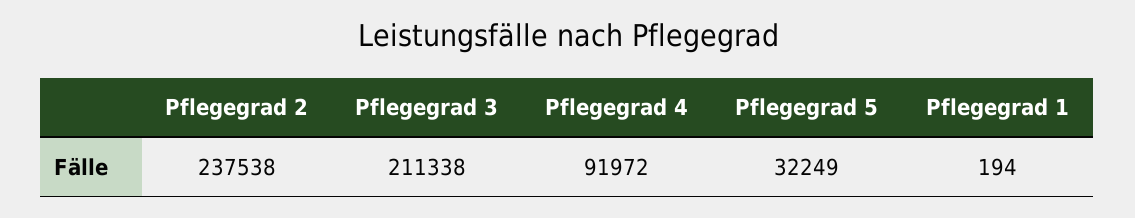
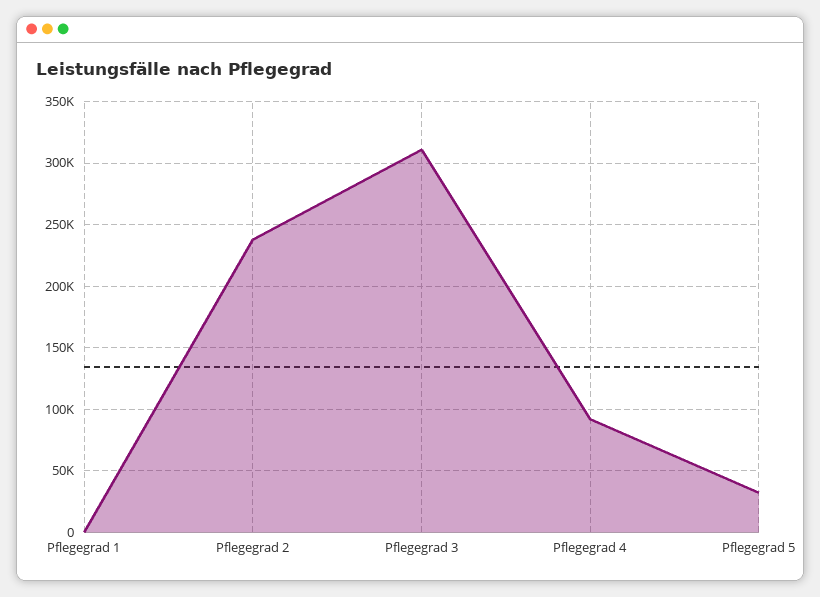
  {
    "Pflegegrad 2": 237538,
-   "Pflegegrad 3": 211338,
+   "Pflegegrad 3": 310000,
    "Pflegegrad 4": 91972,
    "Pflegegrad 5": 32249,
    "Pflegegrad 1": 194
  }

